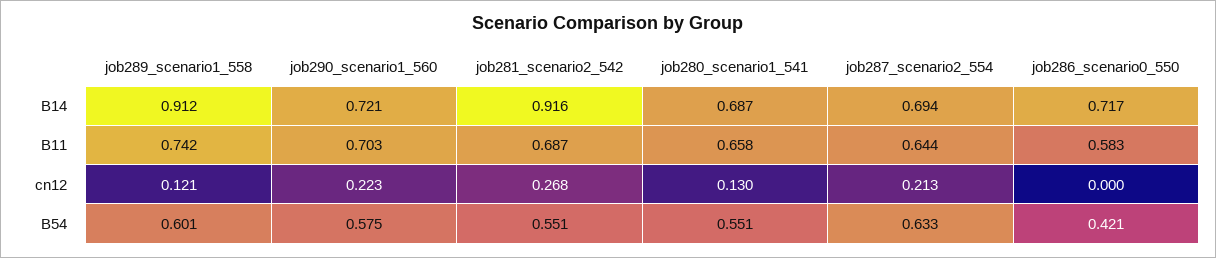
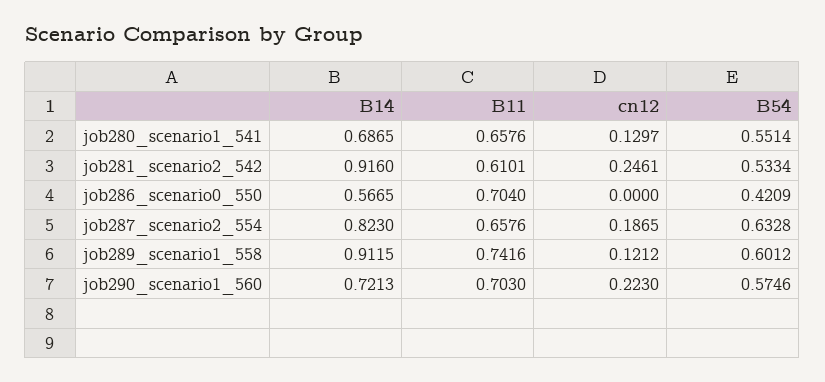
  {
    "job289_scenario1_558": {
      "B14": 0.9115,
      "B11": 0.7416,
      "cn12": 0.1212,
      "B54": 0.6012
    },
    "job290_scenario1_560": {
      "B14": 0.7213,
      "B11": 0.703,
      "cn12": 0.223,
      "B54": 0.5746
    },
    "job281_scenario2_542": {
      "B14": 0.916,
-     "B11": 0.687,
+     "B11": 0.6101,
-     "cn12": 0.268,
+     "cn12": 0.2461,
-     "B54": 0.551
+     "B54": 0.5334
    },
    "job280_scenario1_541": {
      "B14": 0.6865,
      "B11": 0.6576,
      "cn12": 0.1297,
      "B54": 0.5514
    },
    "job287_scenario2_554": {
-     "B14": 0.694,
+     "B14": 0.823,
-     "B11": 0.644,
+     "B11": 0.6576,
-     "cn12": 0.213,
+     "cn12": 0.1865,
      "B54": 0.6328
    },
    "job286_scenario0_550": {
-     "B14": 0.717,
+     "B14": 0.5665,
-     "B11": 0.583,
+     "B11": 0.704,
      "cn12": 0,
      "B54": 0.4209
    }
  }

